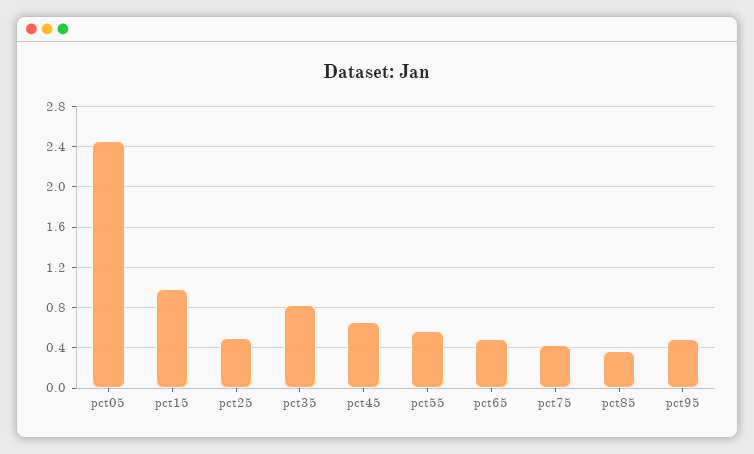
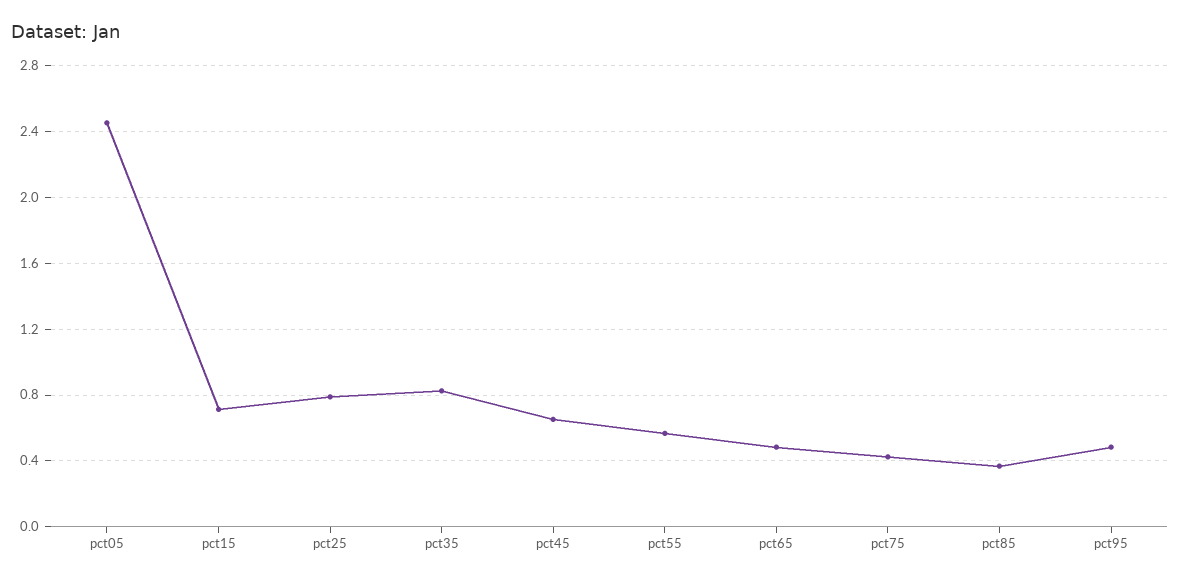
  {
    "pct05": 2.45,
-   "pct15": 1,
+   "pct15": 0.7,
-   "pct25": 0.5,
+   "pct25": 0.8,
    "pct35": 0.85,
    "pct45": 0.65,
    "pct55": 0.55,
    "pct65": 0.5,
    "pct75": 0.45,
    "pct85": 0.35,
    "pct95": 0.5
  }

